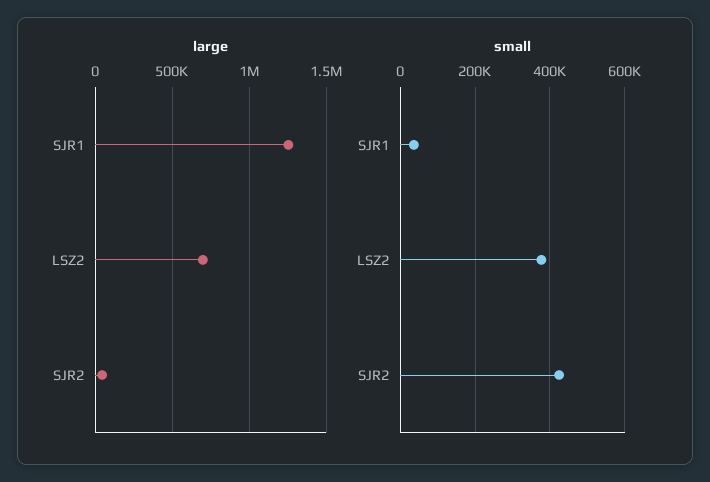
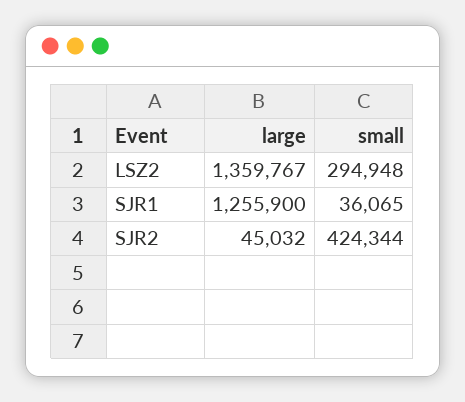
  {
    "large": {
      "SJR1": 1255900,
-     "LSZ2": 700000,
+     "LSZ2": 1359767,
      "SJR2": 45032
    },
    "small": {
      "SJR1": 36065,
-     "LSZ2": 380000,
+     "LSZ2": 294948,
      "SJR2": 424344
    }
  }

